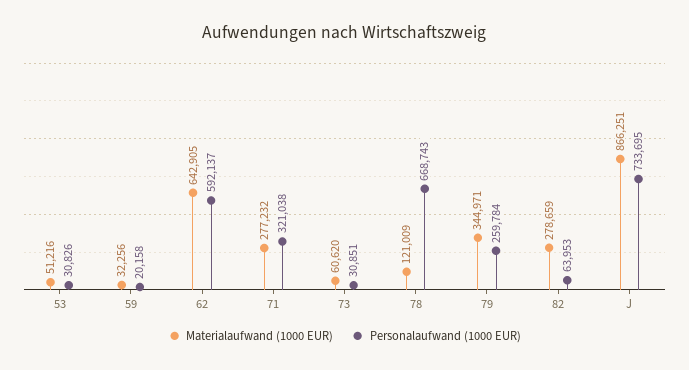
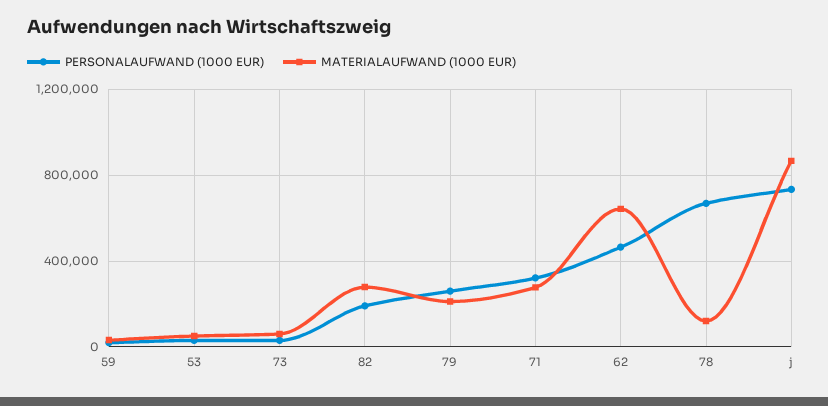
  {
    "Materialaufwand (1000 EUR)": {
      "53": 51216,
      "59": 32256,
      "62": 642905,
      "71": 277232,
      "73": 60620,
      "78": 121009,
-     "79": 344971,
+     "79": 200000,
      "82": 278659,
      "J": 866251
    },
    "Personalaufwand (1000 EUR)": {
      "53": 30826,
      "59": 20158,
-     "62": 592137,
+     "62": 450000,
      "71": 321038,
      "73": 30851,
      "78": 668743,
      "79": 259784,
-     "82": 63953,
+     "82": 200000,
      "J": 733695
    }
  }

